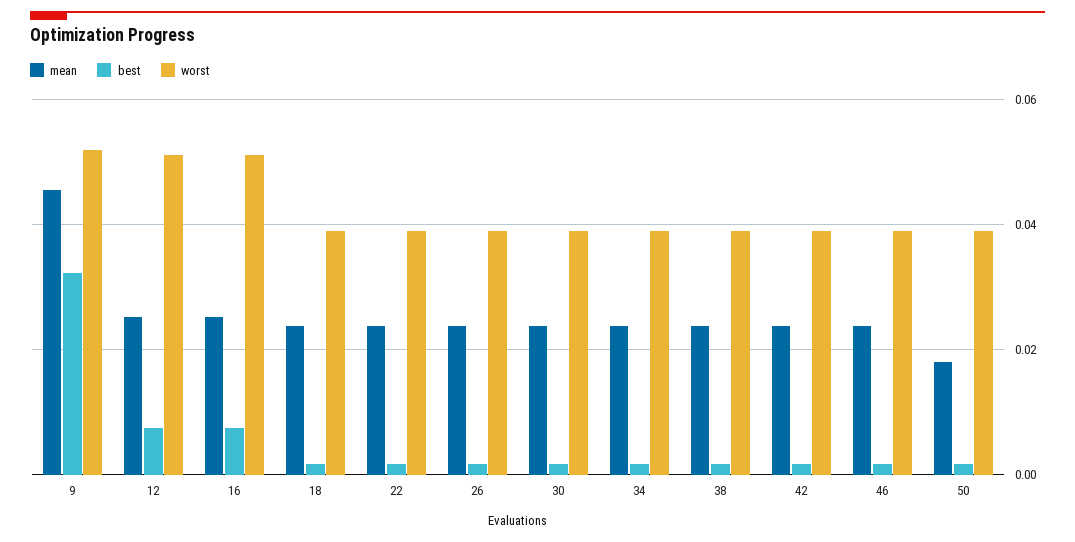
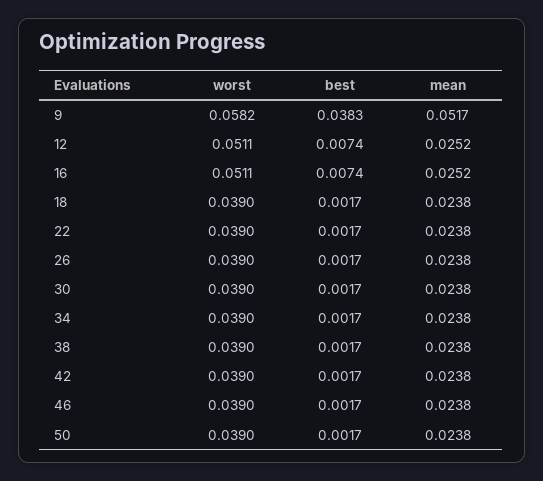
  {
    "mean": {
-     "9": 0.046,
+     "9": 0.0517,
      "12": 0.0252,
      "16": 0.0252,
      "18": 0.0238,
      "22": 0.0238,
      "26": 0.0238,
      "30": 0.0238,
      "34": 0.0238,
      "38": 0.0238,
      "42": 0.0238,
      "46": 0.0238,
-     "50": 0.018
+     "50": 0.0238
    },
    "best": {
-     "9": 0.032,
+     "9": 0.0383,
      "12": 0.0074,
      "16": 0.0074,
      "18": 0.0017,
      "22": 0.0017,
      "26": 0.0017,
      "30": 0.0017,
      "34": 0.0017,
      "38": 0.0017,
      "42": 0.0017,
      "46": 0.0017,
      "50": 0.0017
    },
    "worst": {
-     "9": 0.052,
+     "9": 0.0582,
      "12": 0.0511,
      "16": 0.0511,
      "18": 0.039,
      "22": 0.039,
      "26": 0.039,
      "30": 0.039,
      "34": 0.039,
      "38": 0.039,
      "42": 0.039,
      "46": 0.039,
      "50": 0.039
    }
  }

